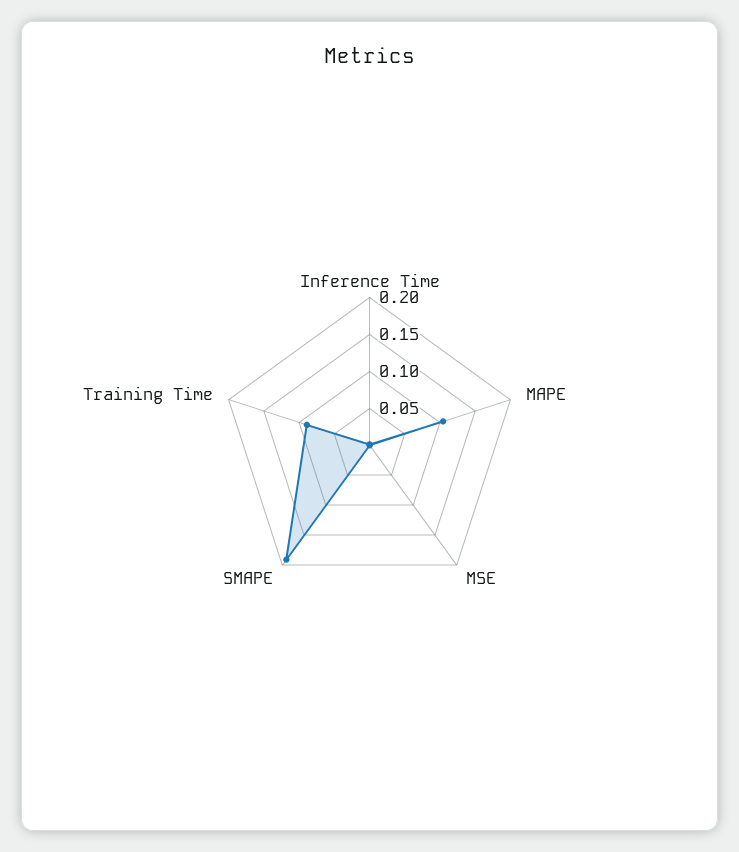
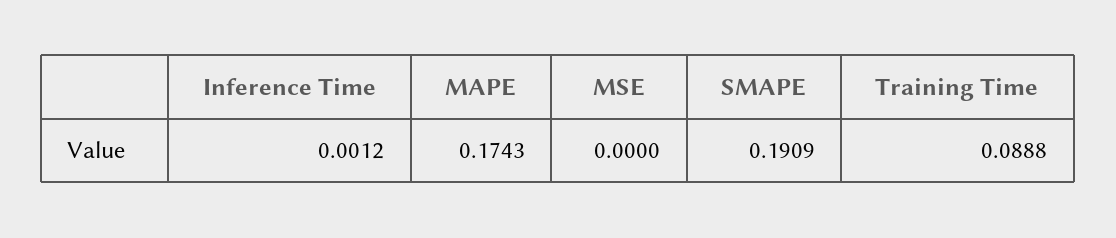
  {
    "Inference Time": 0.0012,
-   "MAPE": 0.1,
+   "MAPE": 0.1743,
    "MSE": 0,
    "SMAPE": 0.1909,
    "Training Time": 0.0888
  }

